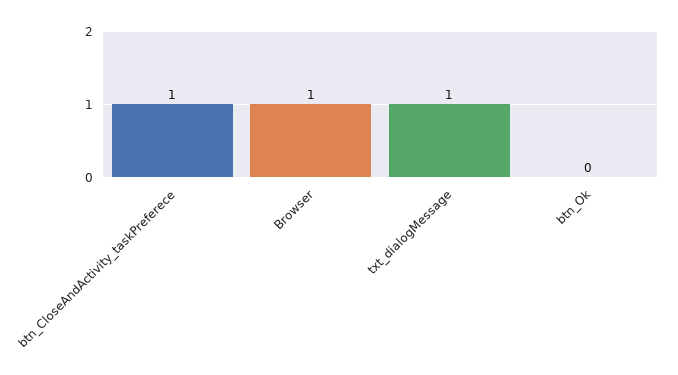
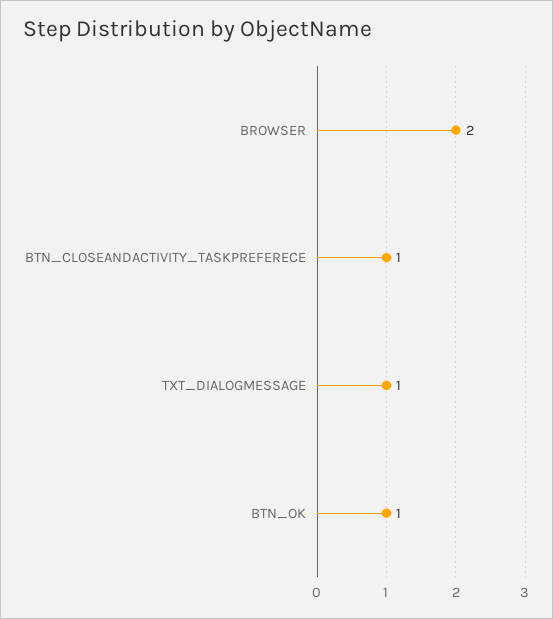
  {
    "btn_CloseAndActivity_taskPreferece": 1,
-   "Browser": 1,
+   "Browser": 2,
    "txt_dialogMessage": 1,
-   "btn_Ok": 0
+   "btn_Ok": 1
  }

